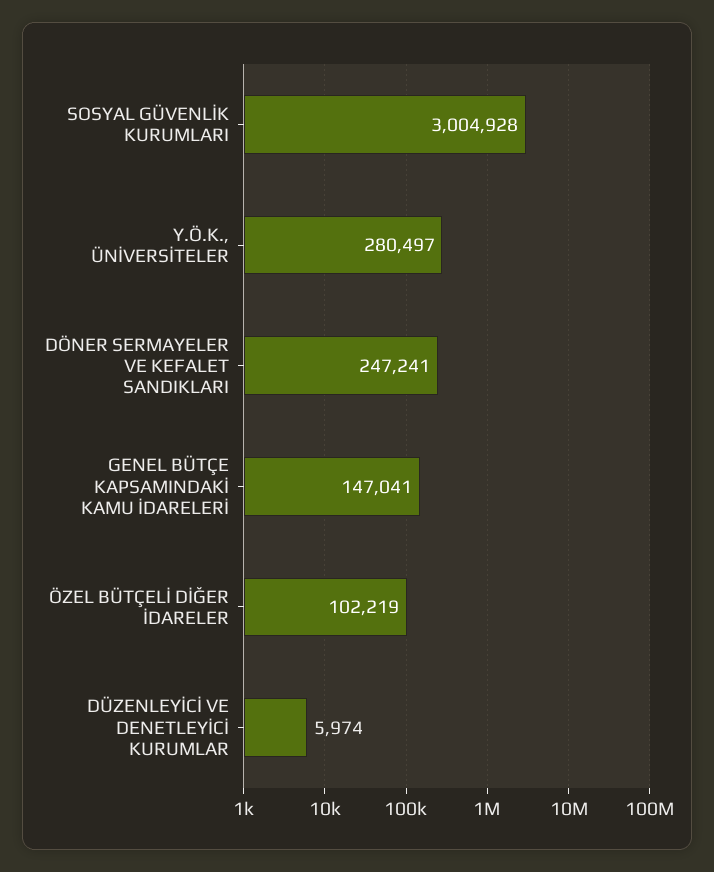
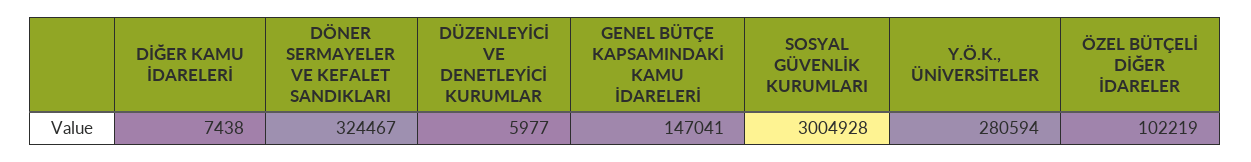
  {
    "SOSYAL GÜVENLİK KURUMLARI": 3004928,
-   "Y.Ö.K., ÜNİVERSİTELER": 280497,
+   "Y.Ö.K., ÜNİVERSİTELER": 280594,
-   "DÖNER SERMAYELER VE KEFALET SANDIKLARI": 247241,
+   "DÖNER SERMAYELER VE KEFALET SANDIKLARI": 324467,
    "GENEL BÜTÇE KAPSAMINDAKİ KAMU İDARELERİ": 147041,
    "ÖZEL BÜTÇELİ DİĞER İDARELER": 102219,
-   "DÜZENLEYİCİ VE DENETLEYİCİ KURUMLAR": 5974
+   "DÜZENLEYİCİ VE DENETLEYİCİ KURUMLAR": 5977,
+   "DİĞER KAMU İDARELERİ": 7438
  }

